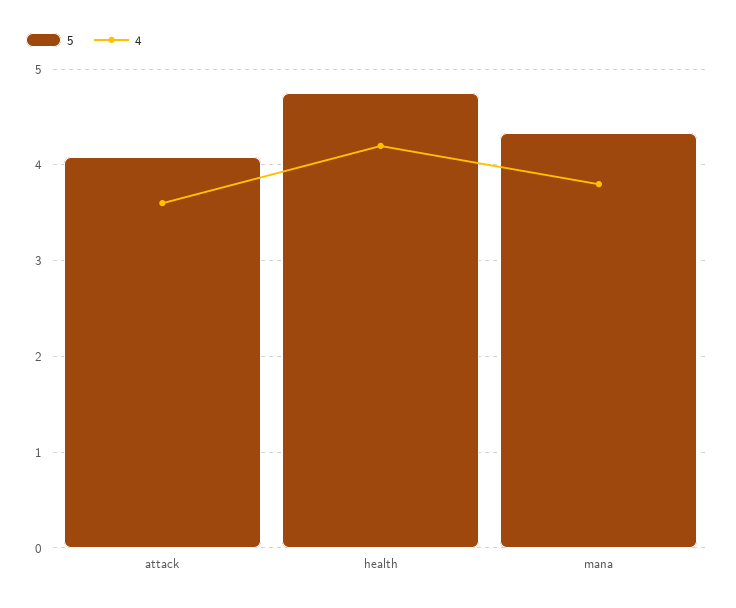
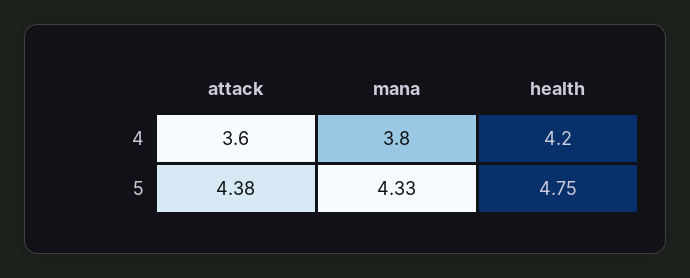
  {
    "5": {
-     "attack": 4.1,
+     "attack": 4.38,
      "health": 4.75,
      "mana": 4.33
    },
    "4": {
      "attack": 3.6,
      "health": 4.2,
      "mana": 3.8
    }
  }

